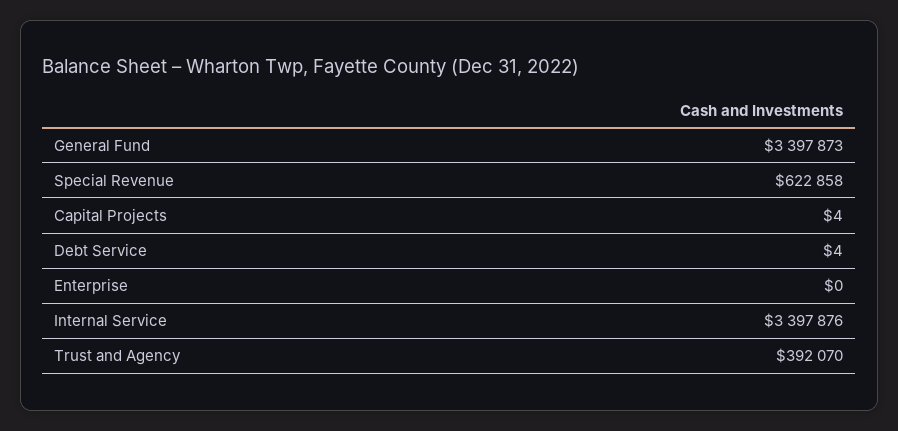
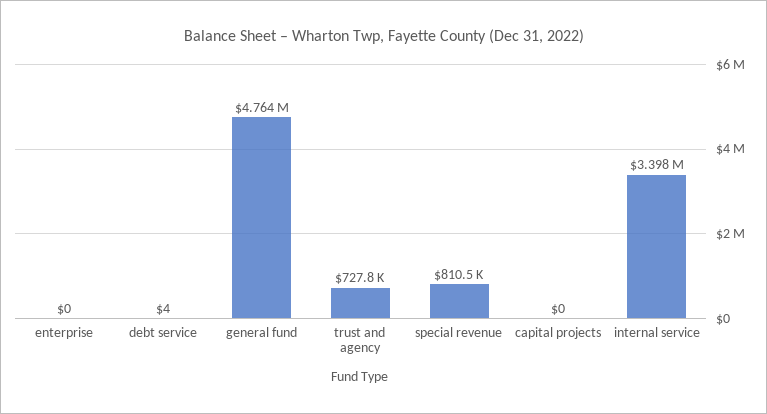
  {
-   "General Fund": 3397873,
+   "General Fund": 4764000,
-   "Special Revenue": 622858,
+   "Special Revenue": 810500,
-   "Capital Projects": 4,
+   "Capital Projects": 0,
    "Debt Service": 4,
    "Enterprise": 0,
    "Internal Service": 3397876,
-   "Trust and Agency": 392070
+   "Trust and Agency": 727800
  }

